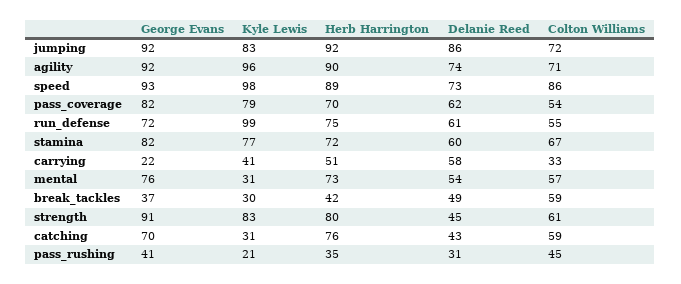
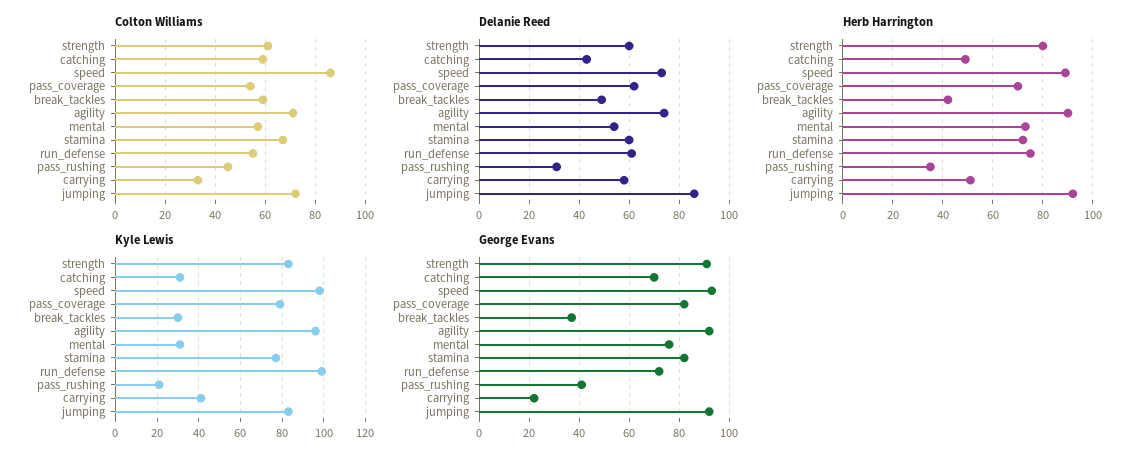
  {
    "George Evans": {
      "jumping": 92,
      "agility": 92,
      "speed": 93,
      "pass_coverage": 82,
      "run_defense": 72,
      "stamina": 82,
      "carrying": 22,
      "mental": 76,
      "break_tackles": 37,
      "strength": 91,
      "catching": 70,
      "pass_rushing": 41
    },
    "Kyle Lewis": {
      "jumping": 83,
      "agility": 96,
      "speed": 98,
      "pass_coverage": 79,
      "run_defense": 99,
      "stamina": 77,
      "carrying": 41,
      "mental": 31,
      "break_tackles": 30,
      "strength": 83,
      "catching": 31,
      "pass_rushing": 21
    },
    "Herb Harrington": {
      "jumping": 92,
      "agility": 90,
      "speed": 89,
      "pass_coverage": 70,
      "run_defense": 75,
      "stamina": 72,
      "carrying": 51,
      "mental": 73,
      "break_tackles": 42,
      "strength": 80,
-     "catching": 76,
+     "catching": 50,
      "pass_rushing": 35
    },
    "Delanie Reed": {
      "jumping": 86,
      "agility": 74,
      "speed": 73,
      "pass_coverage": 62,
      "run_defense": 61,
      "stamina": 60,
      "carrying": 58,
      "mental": 54,
      "break_tackles": 49,
-     "strength": 45,
+     "strength": 60,
      "catching": 43,
      "pass_rushing": 31
    },
    "Colton Williams": {
      "jumping": 72,
      "agility": 71,
      "speed": 86,
      "pass_coverage": 54,
      "run_defense": 55,
      "stamina": 67,
      "carrying": 33,
      "mental": 57,
      "break_tackles": 59,
      "strength": 61,
      "catching": 59,
      "pass_rushing": 45
    }
  }

